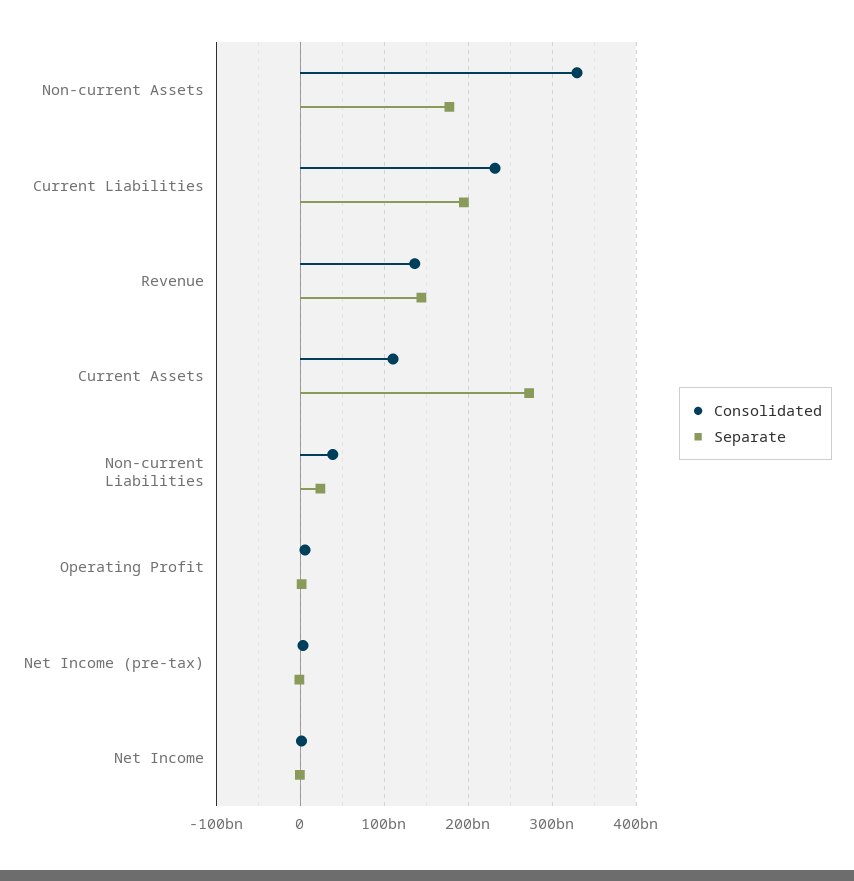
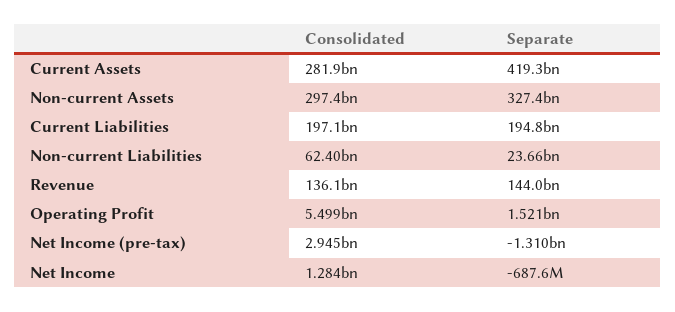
  {
    "Consolidated": {
-     "Non-current Assets": 330000000000,
+     "Non-current Assets": 297400000000,
-     "Current Liabilities": 230000000000,
+     "Current Liabilities": 197100000000,
      "Revenue": 136100000000,
-     "Current Assets": 110000000000,
+     "Current Assets": 281900000000,
-     "Non-current Liabilities": 40000000000,
+     "Non-current Liabilities": 62400000000,
      "Operating Profit": 5499000000,
      "Net Income (pre-tax)": 2945000000,
      "Net Income": 1284000000
    },
    "Separate": {
-     "Non-current Assets": 180000000000,
+     "Non-current Assets": 327400000000,
      "Current Liabilities": 194800000000,
      "Revenue": 144000000000,
-     "Current Assets": 270000000000,
+     "Current Assets": 419300000000,
      "Non-current Liabilities": 23660000000,
      "Operating Profit": 1521000000,
      "Net Income (pre-tax)": -1310000000,
      "Net Income": -687600000
    }
  }

